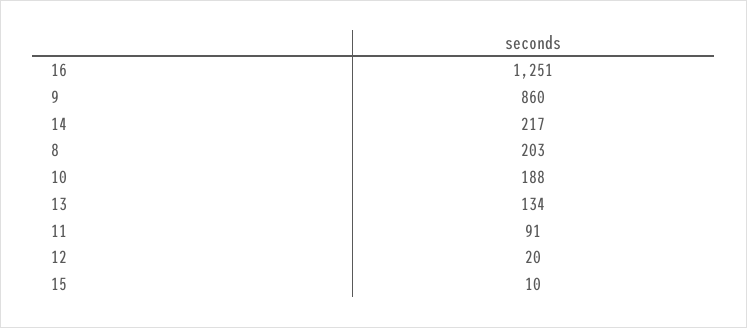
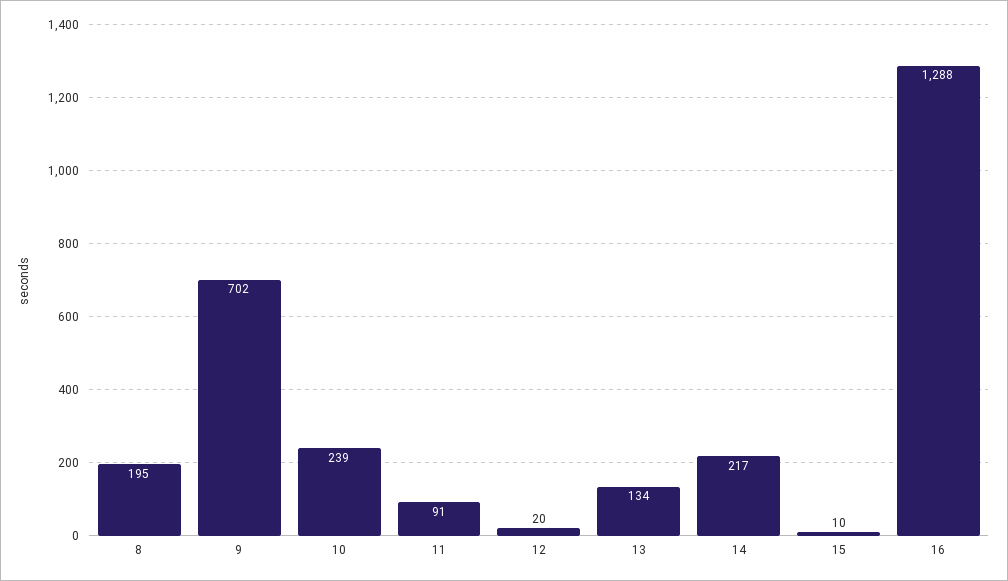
  {
-   "16": 1251,
+   "16": 1288,
-   "9": 860,
+   "9": 702,
    "14": 217,
-   "8": 203,
+   "8": 195,
-   "10": 188,
+   "10": 239,
    "13": 134,
    "11": 91,
    "12": 20,
    "15": 10
  }

